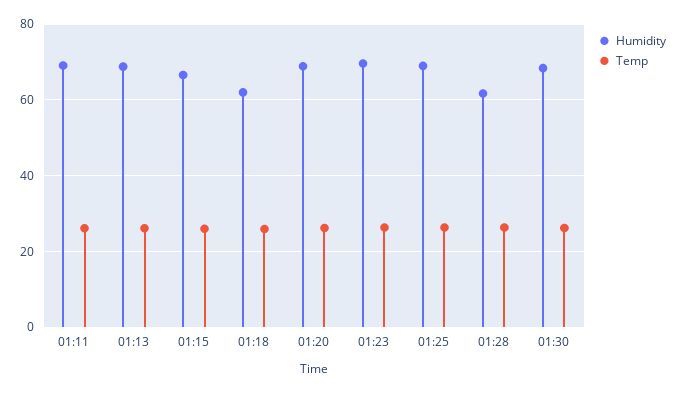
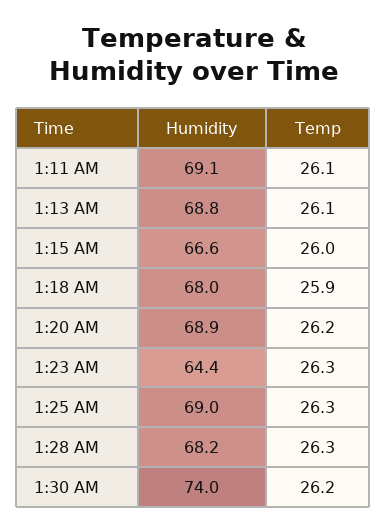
  {
    "Humidity": {
      "01:11": 69.1,
      "01:13": 68.8,
      "01:15": 66.6,
-     "01:18": 62,
+     "01:18": 68,
      "01:20": 68.9,
-     "01:23": 70,
+     "01:23": 64.4,
      "01:25": 69,
-     "01:28": 62,
+     "01:28": 68.2,
-     "01:30": 68
+     "01:30": 74
    },
    "Temp": {
      "01:11": 26.1,
      "01:13": 26.1,
      "01:15": 26,
      "01:18": 25.9,
      "01:20": 26.2,
      "01:23": 26.3,
      "01:25": 26.3,
      "01:28": 26.3,
      "01:30": 26.2
    }
  }

